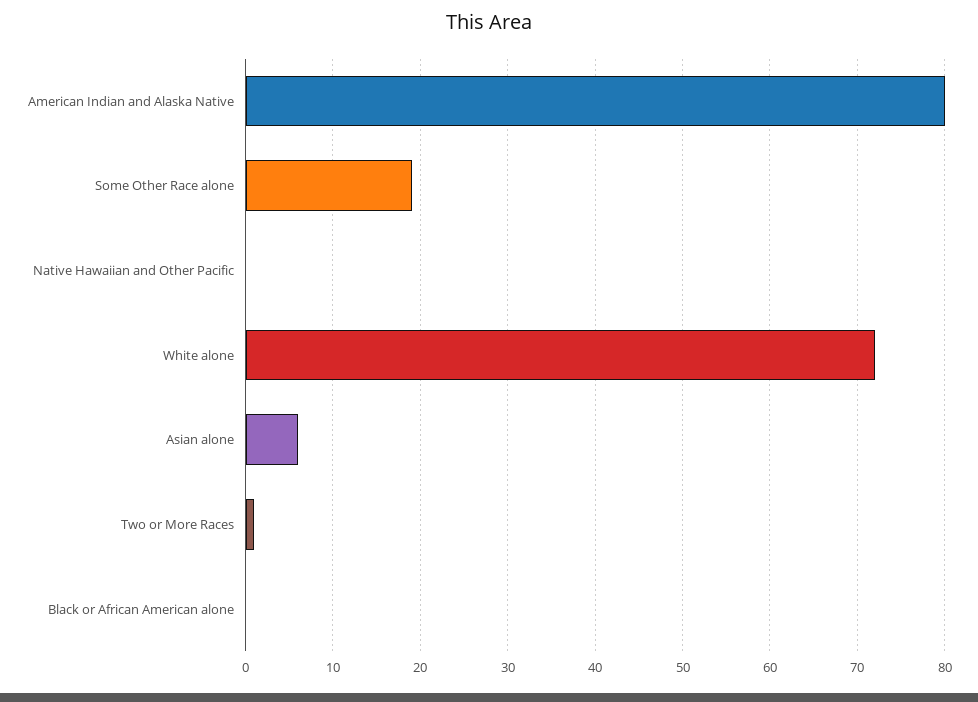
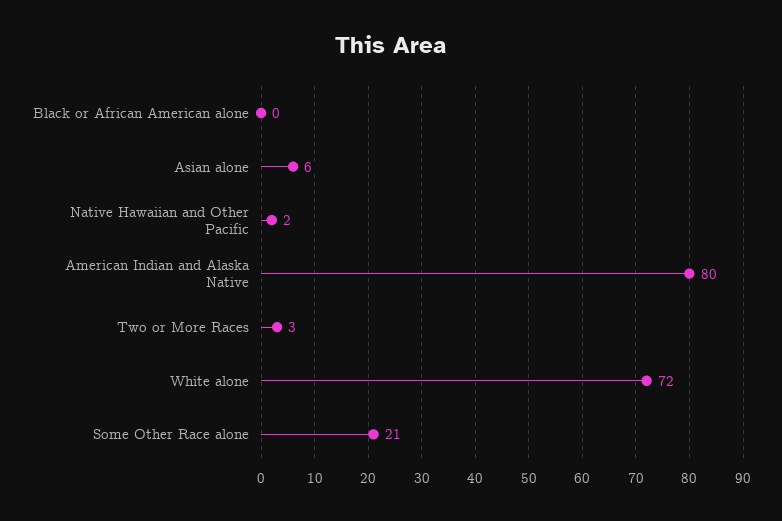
  {
    "American Indian and Alaska Native": 80,
-   "Some Other Race alone": 19,
+   "Some Other Race alone": 21,
-   "Native Hawaiian and Other Pacific": 0,
+   "Native Hawaiian and Other Pacific": 2,
    "White alone": 72,
    "Asian alone": 6,
-   "Two or More Races": 1,
+   "Two or More Races": 3,
    "Black or African American alone": 0
  }

